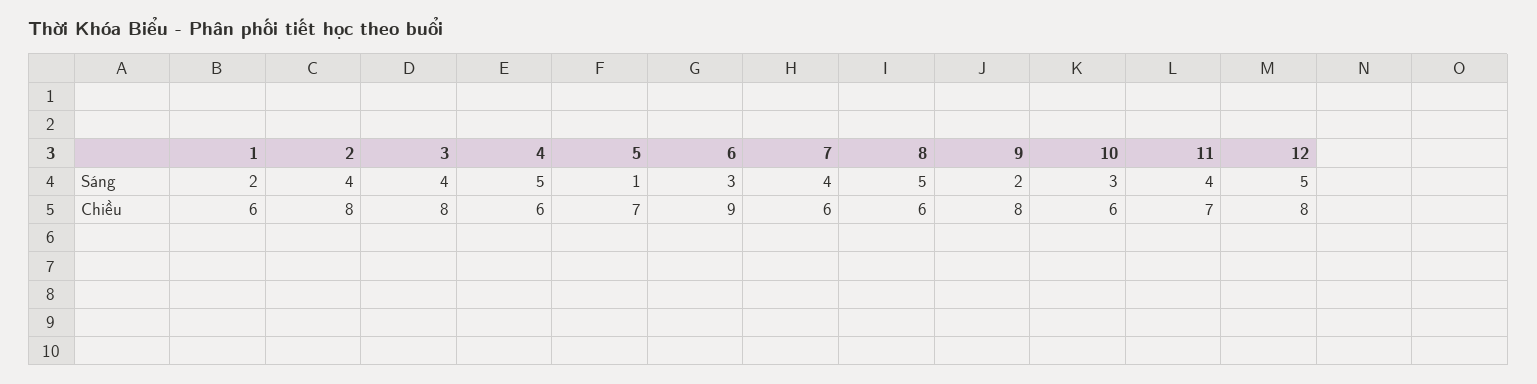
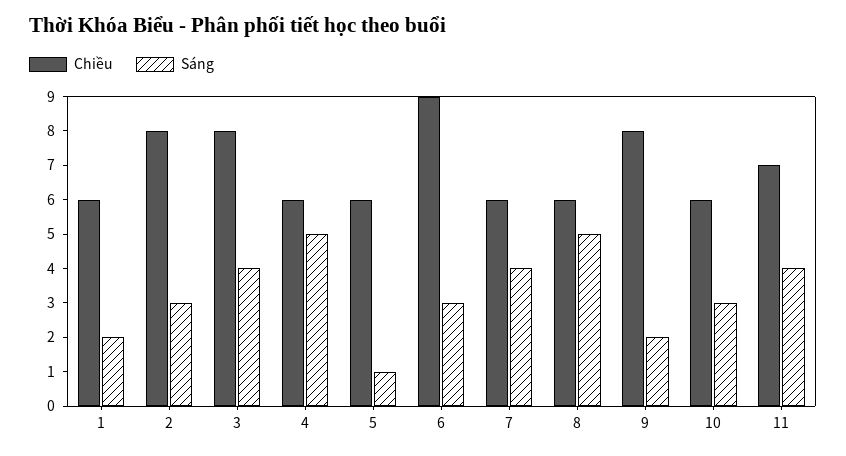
  {
    "Sáng": {
      "1": 2,
-     "2": 4,
+     "2": 3,
      "3": 4,
      "4": 5,
      "5": 1,
      "6": 3,
      "7": 4,
      "8": 5,
      "9": 2,
      "10": 3,
-     "11": 4,
+     "11": 4
-     "12": 5
    },
    "Chiều": {
      "1": 6,
      "2": 8,
      "3": 8,
      "4": 6,
-     "5": 7,
+     "5": 6,
      "6": 9,
      "7": 6,
      "8": 6,
      "9": 8,
      "10": 6,
-     "11": 7,
+     "11": 7
-     "12": 8
    }
  }

